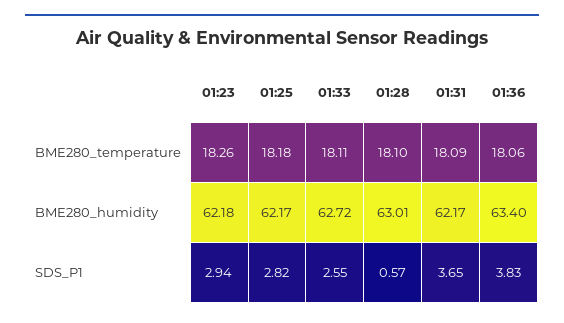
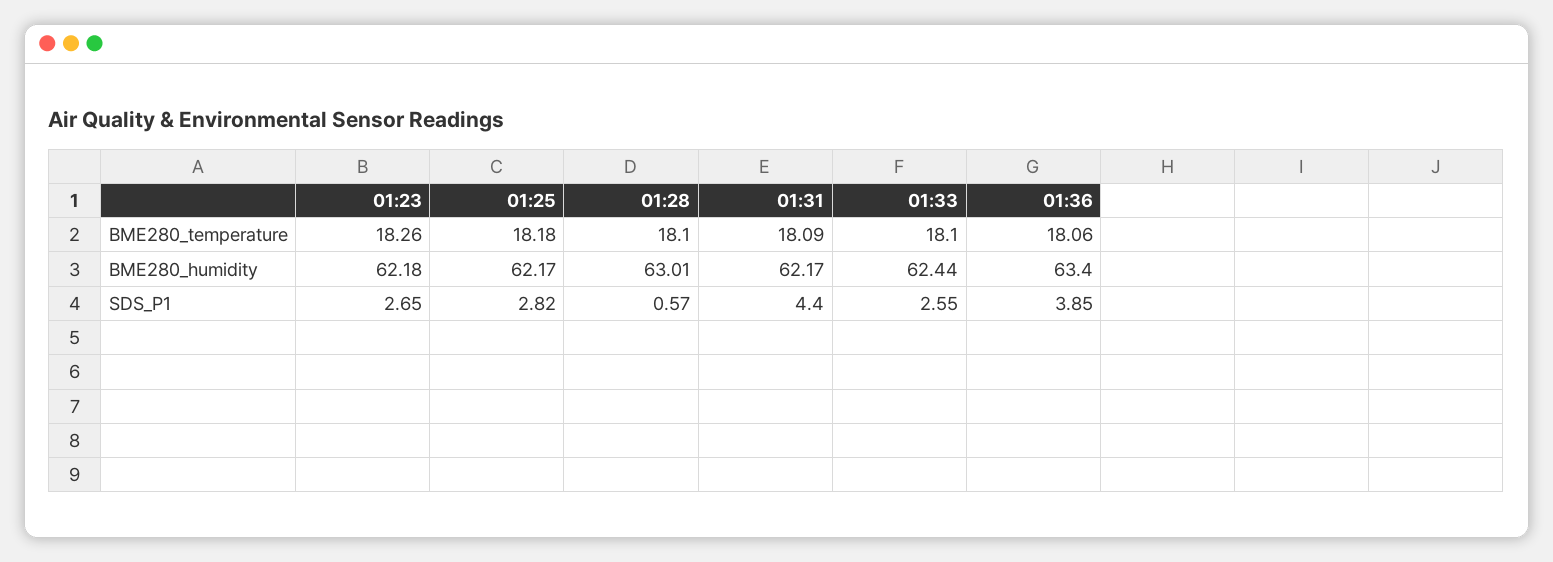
  {
    "01:23": {
      "BME280_temperature": 18.26,
      "BME280_humidity": 62.18,
-     "SDS_P1": 2.94
+     "SDS_P1": 2.65
    },
    "01:25": {
      "BME280_temperature": 18.18,
      "BME280_humidity": 62.17,
      "SDS_P1": 2.82
    },
    "01:33": {
-     "BME280_temperature": 18.11,
+     "BME280_temperature": 18.1,
-     "BME280_humidity": 62.72,
+     "BME280_humidity": 62.44,
      "SDS_P1": 2.55
    },
    "01:28": {
      "BME280_temperature": 18.1,
      "BME280_humidity": 63.01,
      "SDS_P1": 0.57
    },
    "01:31": {
      "BME280_temperature": 18.09,
      "BME280_humidity": 62.17,
-     "SDS_P1": 3.65
+     "SDS_P1": 4.4
    },
    "01:36": {
      "BME280_temperature": 18.06,
      "BME280_humidity": 63.4,
-     "SDS_P1": 3.83
+     "SDS_P1": 3.85
    }
  }

